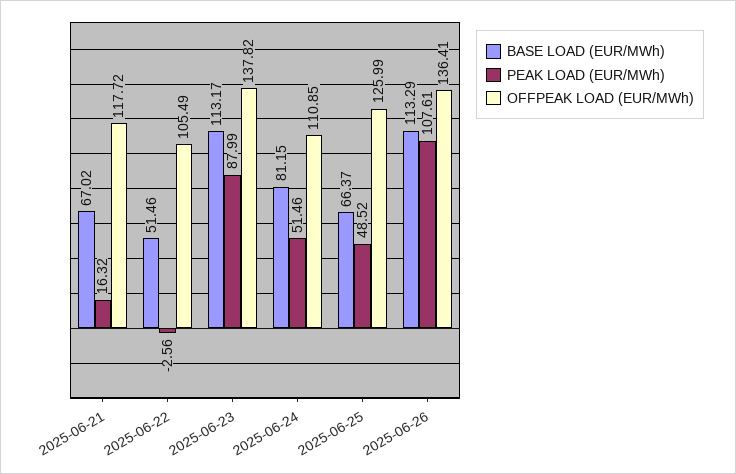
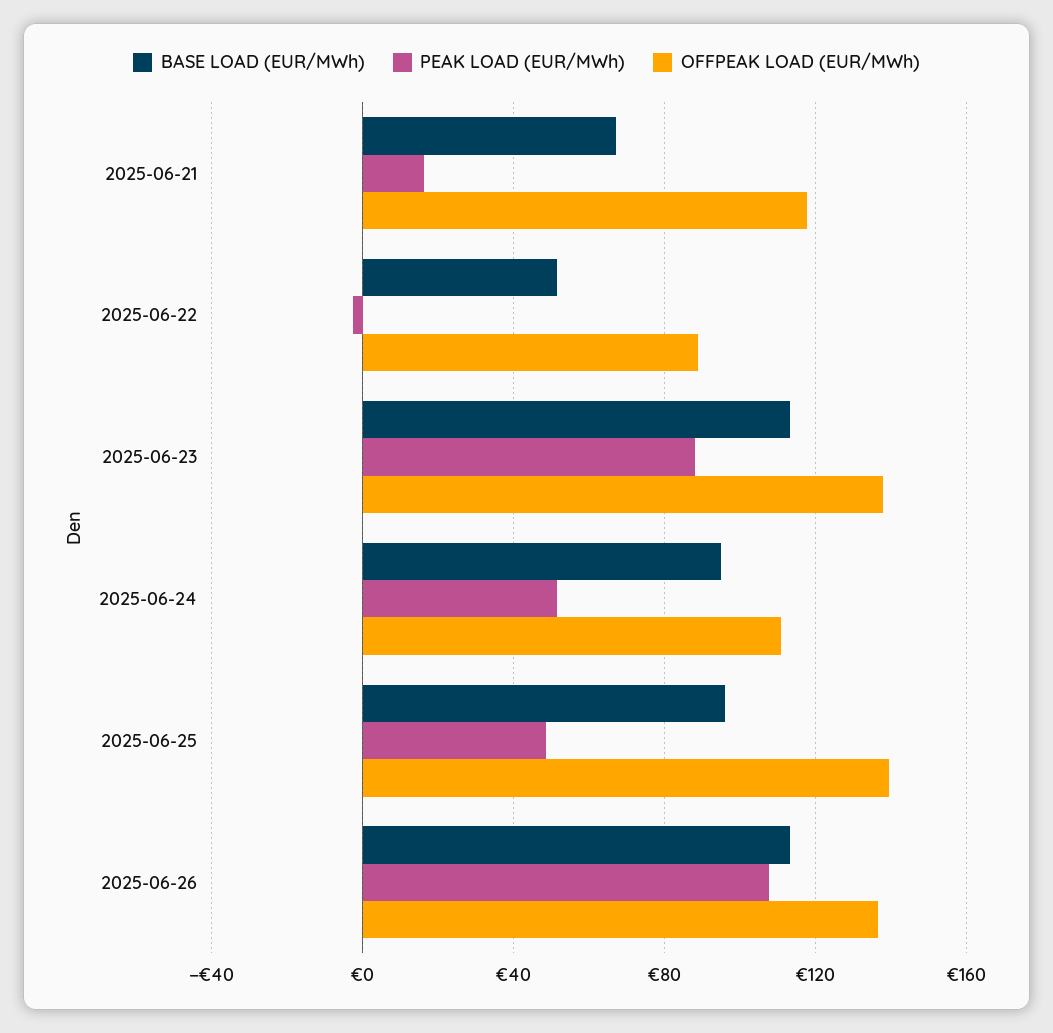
  {
    "BASE LOAD (EUR/MWh)": {
      "2025-06-21": 67.02,
      "2025-06-22": 51.46,
      "2025-06-23": 113.17,
-     "2025-06-24": 81.15,
+     "2025-06-24": 95,
-     "2025-06-25": 66.37,
+     "2025-06-25": 95,
      "2025-06-26": 113.29
    },
    "PEAK LOAD (EUR/MWh)": {
      "2025-06-21": 16.32,
      "2025-06-22": -2.56,
      "2025-06-23": 87.99,
      "2025-06-24": 51.46,
      "2025-06-25": 48.52,
      "2025-06-26": 107.61
    },
    "OFFPEAK LOAD (EUR/MWh)": {
      "2025-06-21": 117.72,
-     "2025-06-22": 105.49,
+     "2025-06-22": 90,
      "2025-06-23": 137.82,
      "2025-06-24": 110.85,
-     "2025-06-25": 125.99,
+     "2025-06-25": 140,
      "2025-06-26": 136.41
    }
  }

